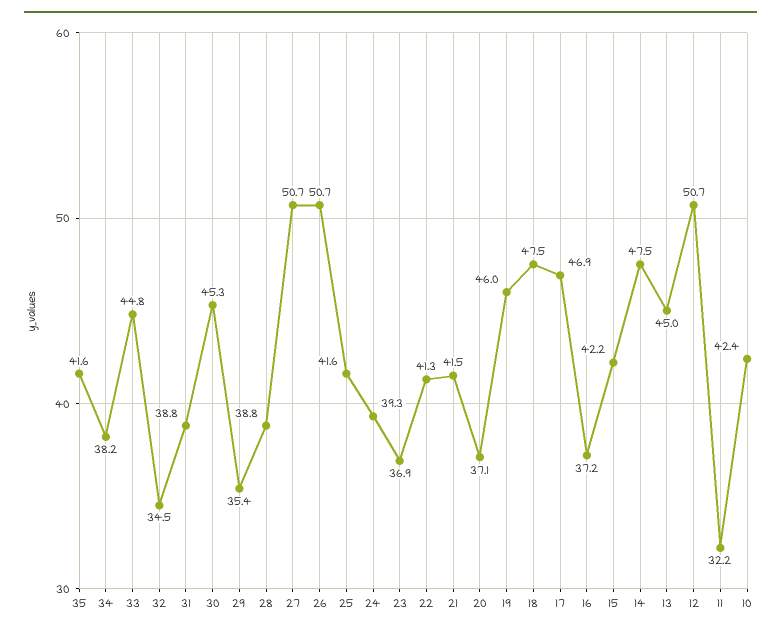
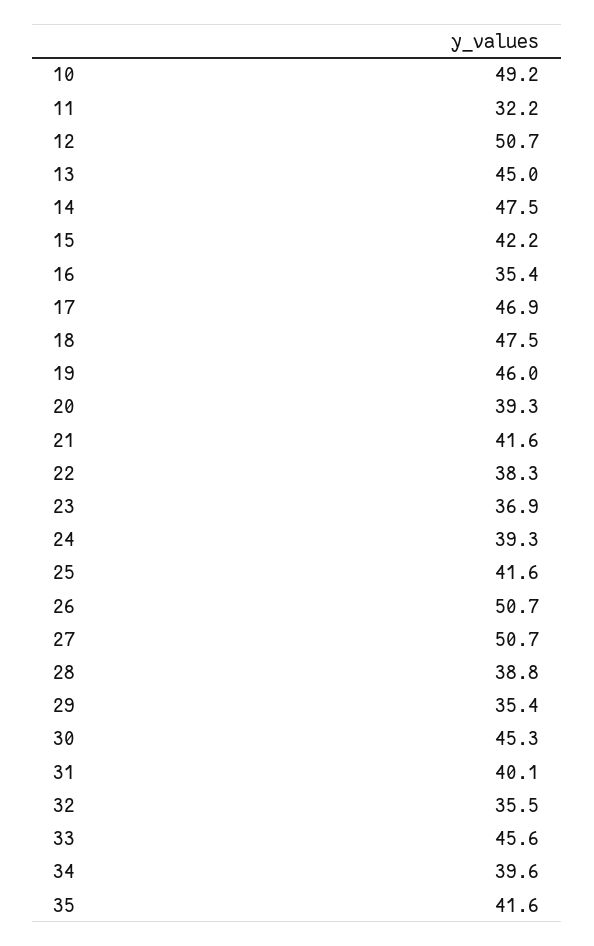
  {
    "35": 41.6,
-   "34": 38.2,
+   "34": 39.6,
-   "33": 44.8,
+   "33": 45.6,
-   "32": 34.5,
+   "32": 35.5,
-   "31": 38.8,
+   "31": 40.1,
    "30": 45.3,
    "29": 35.4,
    "28": 38.8,
    "27": 50.7,
    "26": 50.7,
    "25": 41.6,
    "24": 39.3,
    "23": 36.9,
-   "22": 41.3,
+   "22": 38.3,
-   "21": 41.5,
+   "21": 41.6,
-   "20": 37.1,
+   "20": 39.3,
    "19": 46,
    "18": 47.5,
    "17": 46.9,
-   "16": 37.2,
+   "16": 35.4,
    "15": 42.2,
    "14": 47.5,
    "13": 45,
    "12": 50.7,
    "11": 32.2,
-   "10": 42.4
+   "10": 49.2
  }

